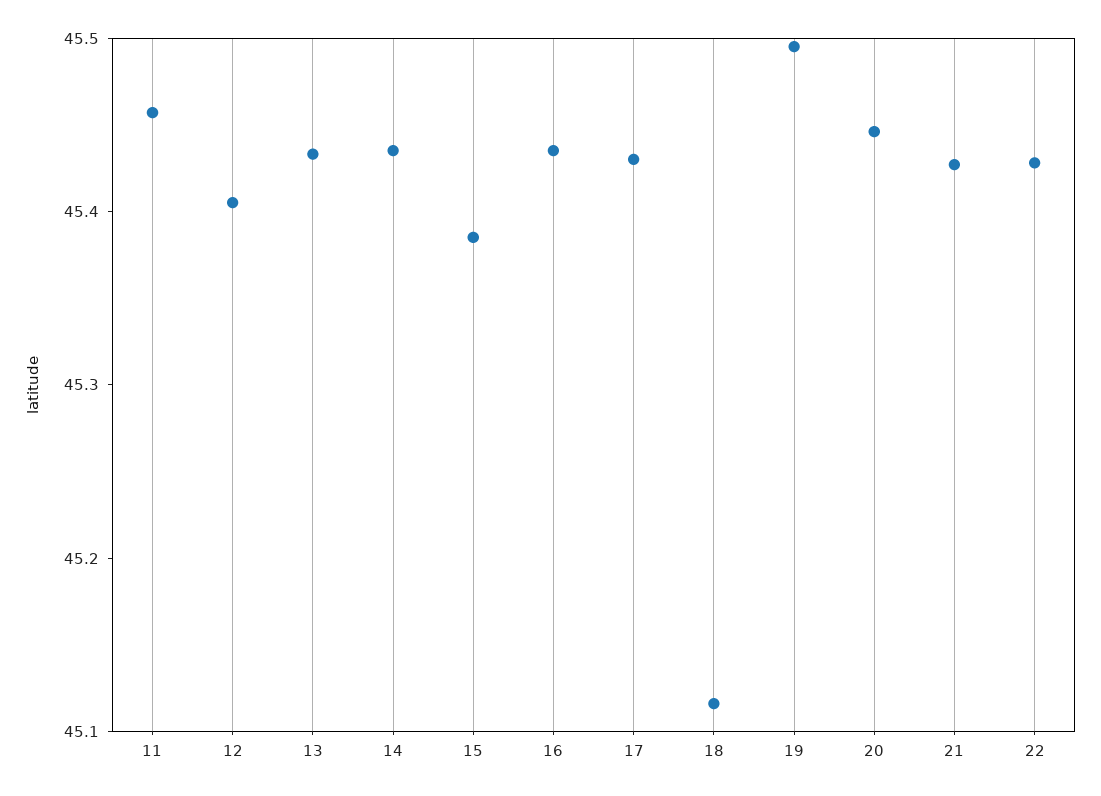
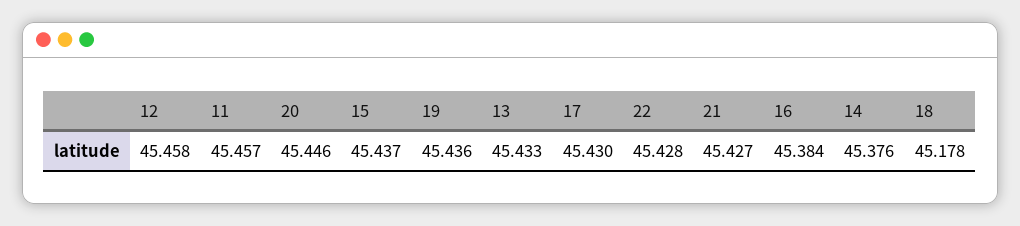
  {
    "11": 45.457,
-   "12": 45.4,
+   "12": 45.458,
    "13": 45.433,
-   "14": 45.44,
+   "14": 45.376,
-   "15": 45.38,
+   "15": 45.437,
-   "16": 45.44,
+   "16": 45.384,
    "17": 45.43,
-   "18": 45.12,
+   "18": 45.178,
-   "19": 45.5,
+   "19": 45.436,
    "20": 45.446,
    "21": 45.427,
    "22": 45.428
  }

